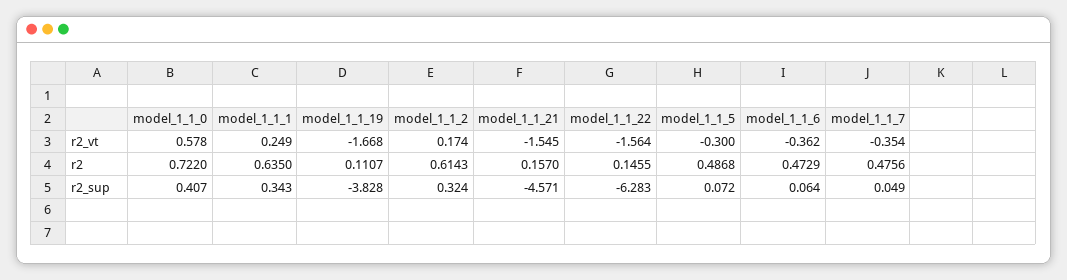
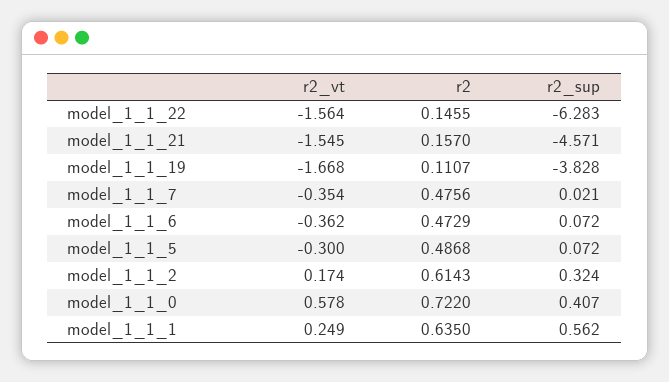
  {
    "model_1_1_0": {
      "r2_vt": 0.578,
      "r2": 0.722,
      "r2_sup": 0.407
    },
    "model_1_1_1": {
      "r2_vt": 0.249,
      "r2": 0.635,
-     "r2_sup": 0.343
+     "r2_sup": 0.562
    },
    "model_1_1_19": {
      "r2_vt": -1.668,
      "r2": 0.1107,
      "r2_sup": -3.828
    },
    "model_1_1_2": {
      "r2_vt": 0.174,
      "r2": 0.6143,
      "r2_sup": 0.324
    },
    "model_1_1_21": {
      "r2_vt": -1.545,
      "r2": 0.157,
      "r2_sup": -4.571
    },
    "model_1_1_22": {
      "r2_vt": -1.564,
      "r2": 0.1455,
      "r2_sup": -6.283
    },
    "model_1_1_5": {
      "r2_vt": -0.3,
      "r2": 0.4868,
      "r2_sup": 0.072
    },
    "model_1_1_6": {
      "r2_vt": -0.362,
      "r2": 0.4729,
-     "r2_sup": 0.064
+     "r2_sup": 0.072
    },
    "model_1_1_7": {
      "r2_vt": -0.354,
      "r2": 0.4756,
-     "r2_sup": 0.049
+     "r2_sup": 0.021
    }
  }

